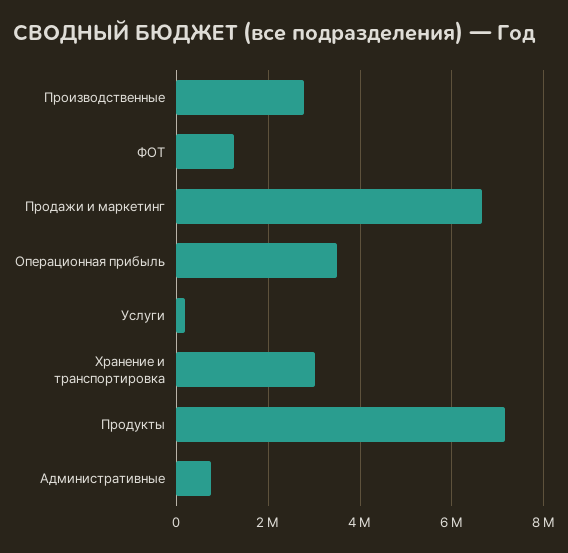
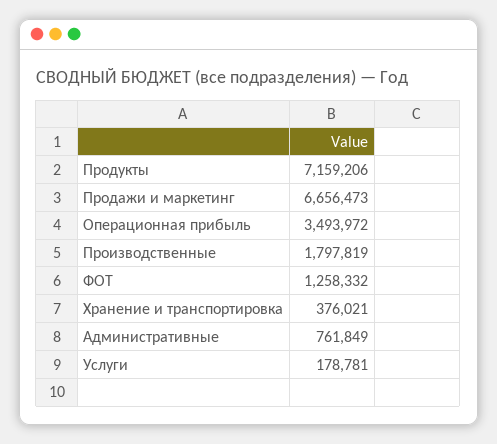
  {
-   "Производственные": 2800000,
+   "Производственные": 1797819,
    "ФОТ": 1258332,
    "Продажи и маркетинг": 6656473,
    "Операционная прибыль": 3493972,
    "Услуги": 178781,
-   "Хранение и транспортировка": 3000000,
+   "Хранение и транспортировка": 376021,
    "Продукты": 7159206,
    "Административные": 761849
  }

